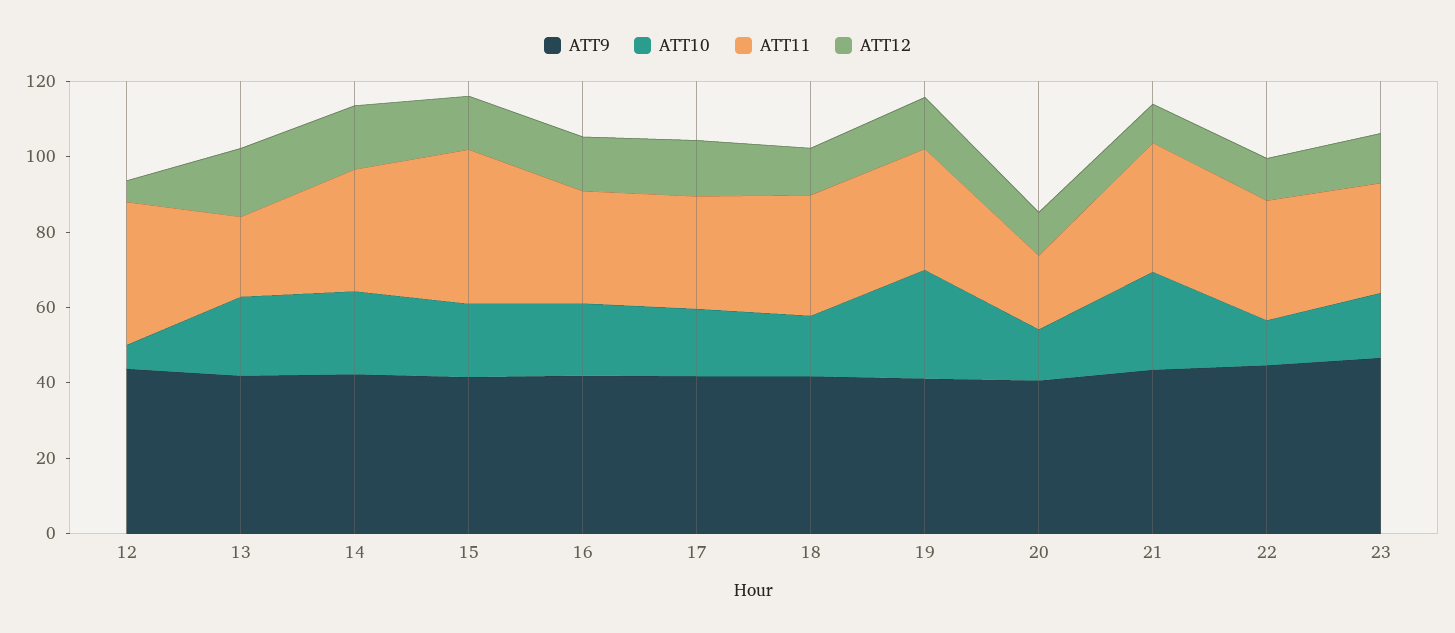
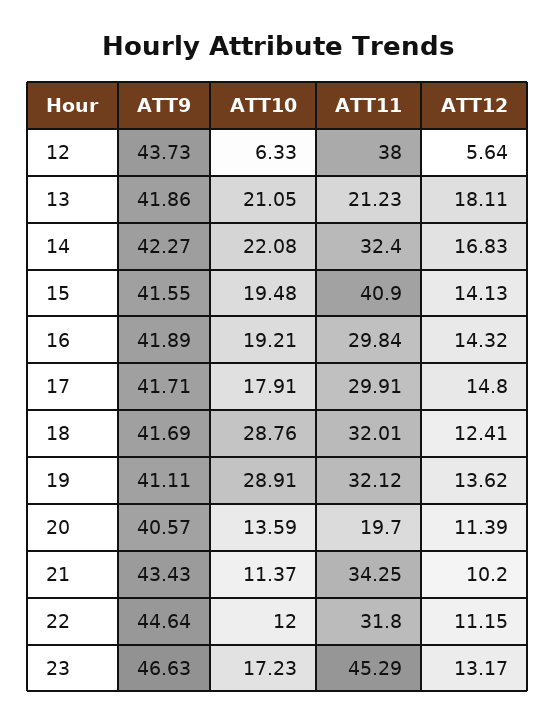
  {
    "ATT9": {
      "12": 43.73,
      "13": 41.86,
      "14": 42.27,
      "15": 41.55,
      "16": 41.89,
      "17": 41.71,
      "18": 41.69,
      "19": 41.11,
      "20": 40.57,
      "21": 43.43,
      "22": 44.64,
      "23": 46.63
    },
    "ATT10": {
      "12": 6.33,
      "13": 21.05,
      "14": 22.08,
      "15": 19.48,
      "16": 19.21,
      "17": 17.91,
-     "18": 15,
+     "18": 28.76,
      "19": 28.91,
      "20": 13.59,
-     "21": 25,
+     "21": 11.37,
      "22": 12,
      "23": 17.23
    },
    "ATT11": {
      "12": 38,
      "13": 21.23,
      "14": 32.4,
      "15": 40.9,
      "16": 29.84,
      "17": 29.91,
      "18": 32.01,
      "19": 32.12,
      "20": 19.7,
      "21": 34.25,
      "22": 31.8,
-     "23": 30
+     "23": 45.29
    },
    "ATT12": {
      "12": 5.64,
      "13": 18.11,
      "14": 16.83,
      "15": 14.13,
      "16": 14.32,
      "17": 14.8,
      "18": 12.41,
      "19": 13.62,
      "20": 11.39,
      "21": 10.2,
      "22": 11.15,
      "23": 13.17
    }
  }

